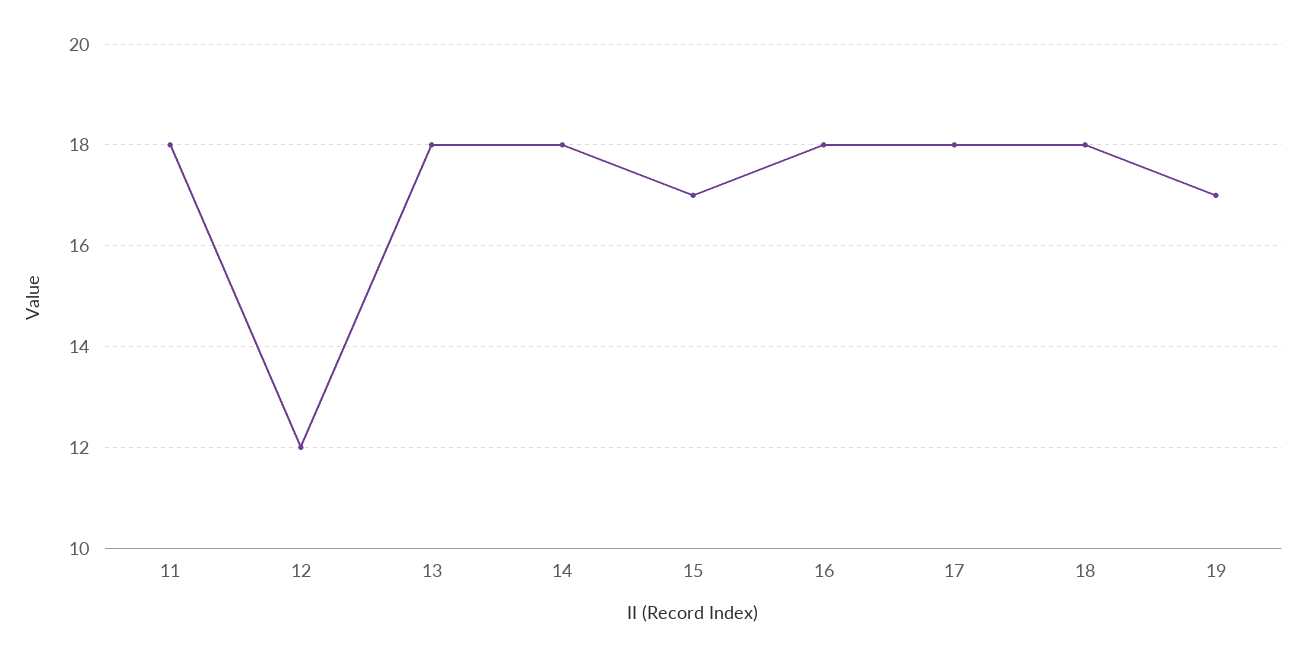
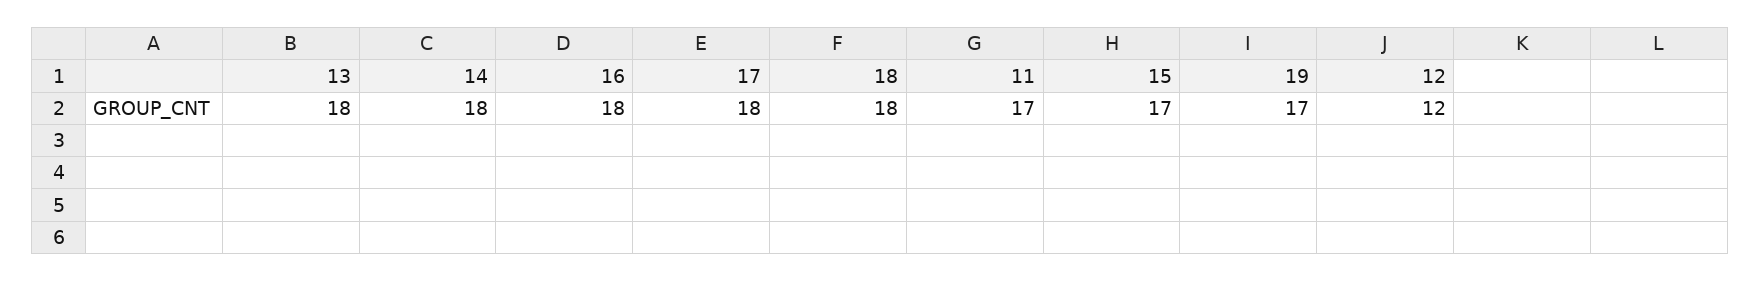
  {
-   "11": 18,
+   "11": 17,
    "12": 12,
    "13": 18,
    "14": 18,
    "15": 17,
    "16": 18,
    "17": 18,
    "18": 18,
    "19": 17
  }

